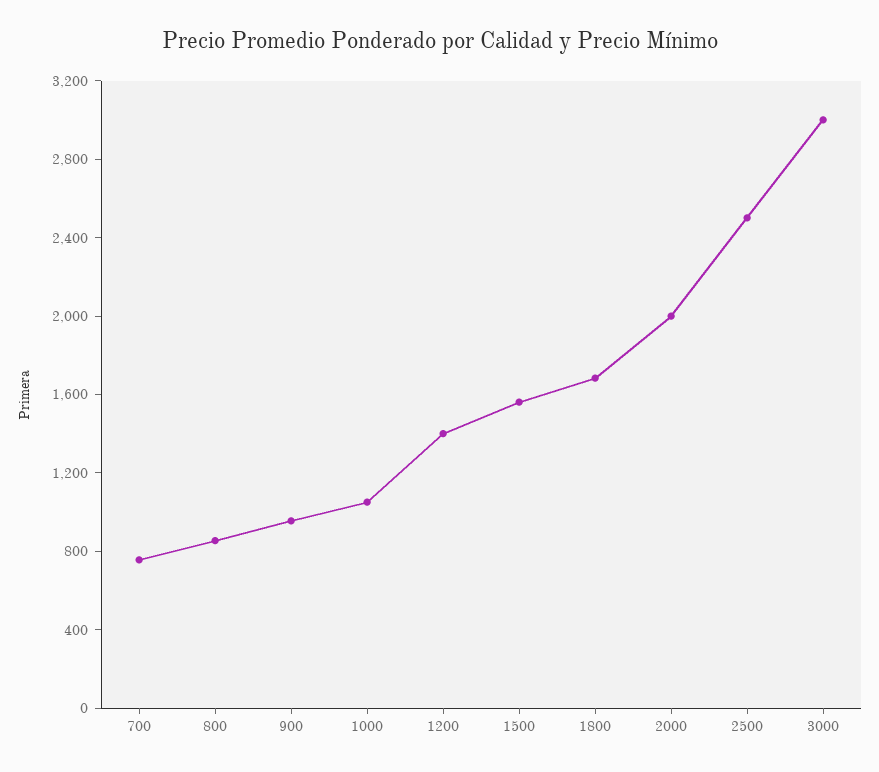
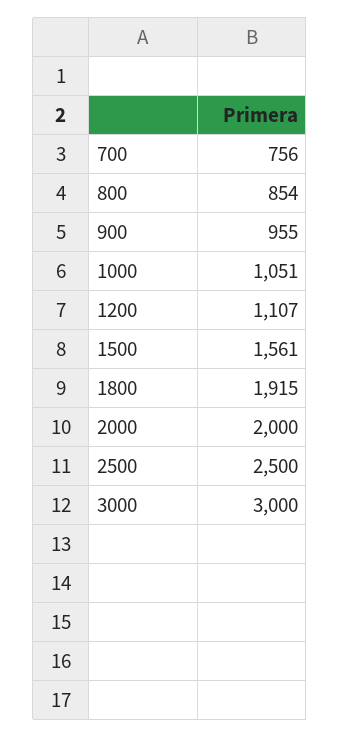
  {
    "700": 756,
    "800": 854,
    "900": 955,
    "1000": 1051,
-   "1200": 1400,
+   "1200": 1107,
    "1500": 1561,
-   "1800": 1700,
+   "1800": 1915,
    "2000": 2000,
    "2500": 2500,
    "3000": 3000
  }

